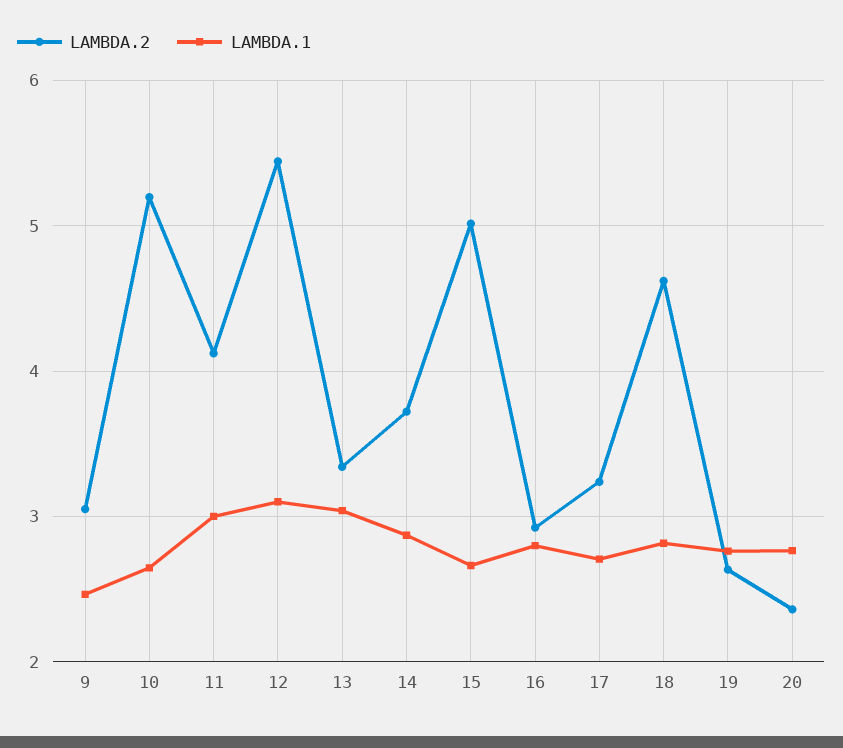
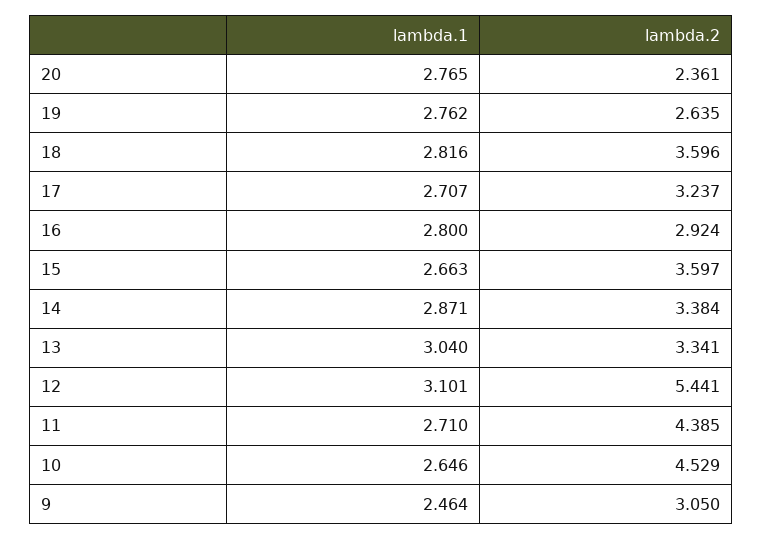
  {
    "LAMBDA.2": {
      "9": 3.05,
-     "10": 5.2,
+     "10": 4.529,
-     "11": 4.1,
+     "11": 4.385,
      "12": 5.441,
      "13": 3.341,
-     "14": 3.7,
+     "14": 3.384,
-     "15": 5,
+     "15": 3.597,
      "16": 2.924,
      "17": 3.237,
-     "18": 4.6,
+     "18": 3.596,
      "19": 2.635,
      "20": 2.361
    },
    "LAMBDA.1": {
      "9": 2.464,
      "10": 2.646,
-     "11": 3,
+     "11": 2.71,
      "12": 3.101,
      "13": 3.04,
      "14": 2.871,
      "15": 2.663,
      "16": 2.8,
      "17": 2.707,
      "18": 2.816,
      "19": 2.762,
      "20": 2.765
    }
  }

